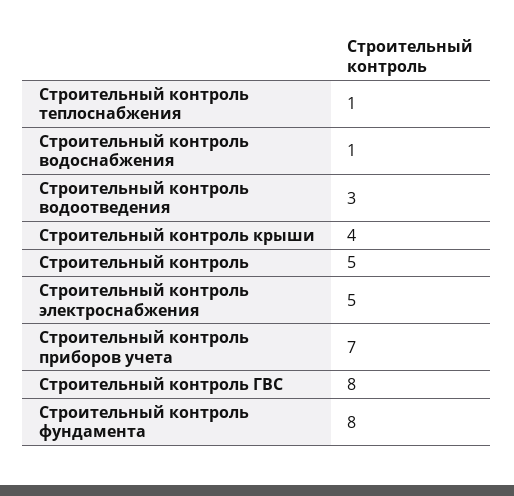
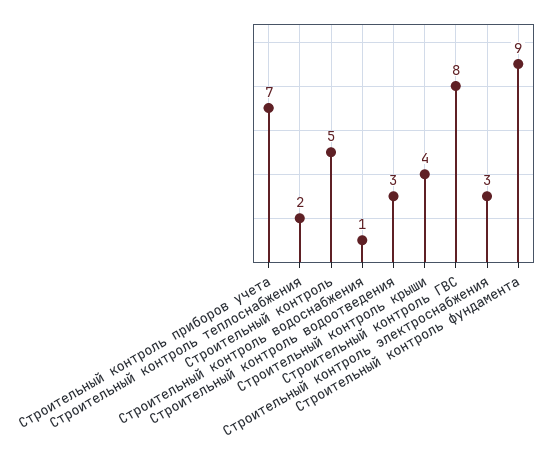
  {
-   "Строительный контроль теплоснабжения": 1,
+   "Строительный контроль теплоснабжения": 2,
    "Строительный контроль водоснабжения": 1,
    "Строительный контроль водоотведения": 3,
    "Строительный контроль крыши": 4,
    "Строительный контроль": 5,
-   "Строительный контроль электроснабжения": 5,
+   "Строительный контроль электроснабжения": 3,
    "Строительный контроль приборов учета": 7,
    "Строительный контроль ГВС": 8,
-   "Строительный контроль фундамента": 8
+   "Строительный контроль фундамента": 9
  }

